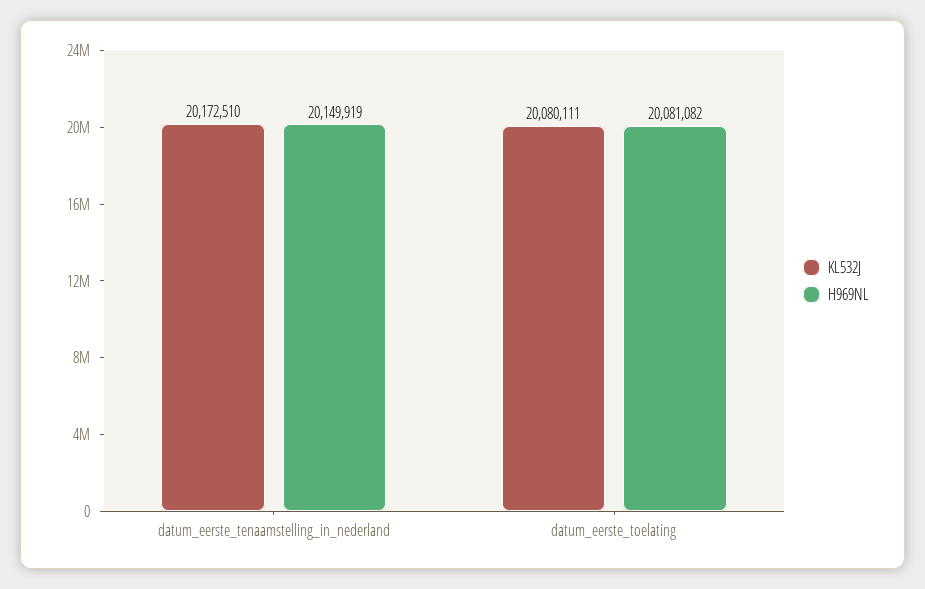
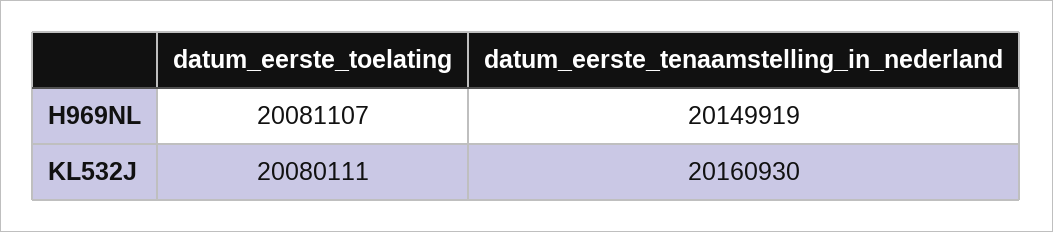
  {
    "KL532J": {
-     "datum_eerste_tenaamstelling_in_nederland": 20172510,
+     "datum_eerste_tenaamstelling_in_nederland": 20160930,
      "datum_eerste_toelating": 20080111
    },
    "H969NL": {
      "datum_eerste_tenaamstelling_in_nederland": 20149919,
-     "datum_eerste_toelating": 20081082
+     "datum_eerste_toelating": 20081107
    }
  }

